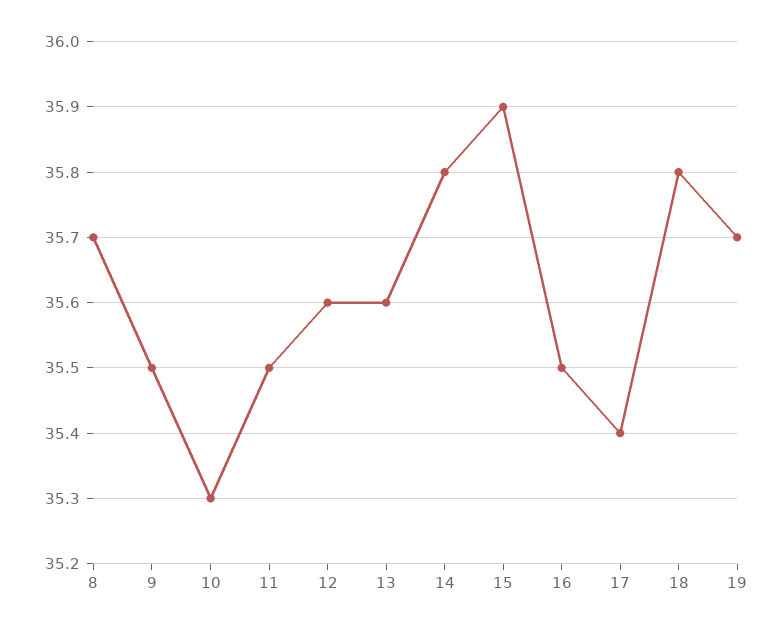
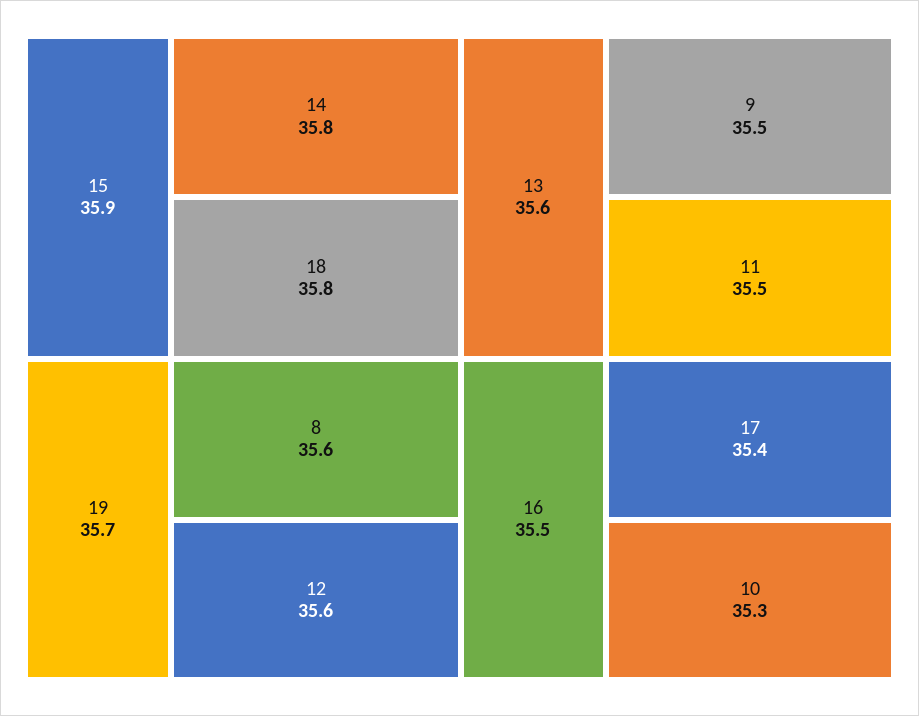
  {
-   "8": 35.7,
+   "8": 35.6,
    "9": 35.5,
    "10": 35.3,
    "11": 35.5,
    "12": 35.6,
    "13": 35.6,
    "14": 35.8,
    "15": 35.9,
    "16": 35.5,
    "17": 35.4,
    "18": 35.8,
    "19": 35.7
  }

